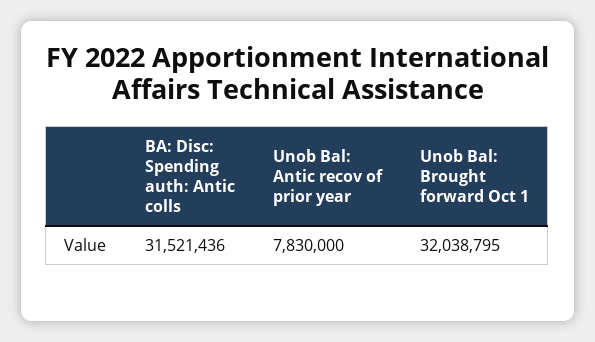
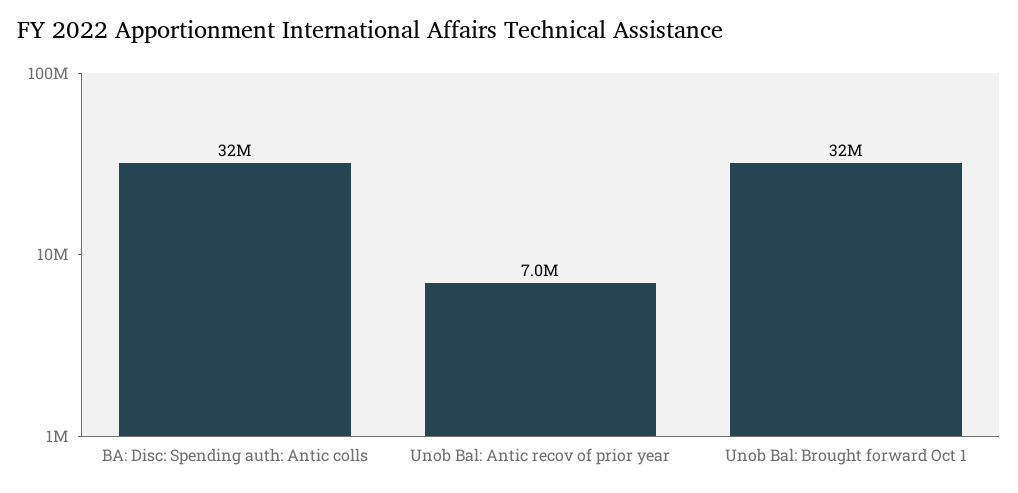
  {
    "BA: Disc: Spending auth: Antic colls": 31521436,
-   "Unob Bal: Antic recov of prior year": 7830000,
+   "Unob Bal: Antic recov of prior year": 7000000,
    "Unob Bal: Brought forward Oct 1": 32038795
  }

